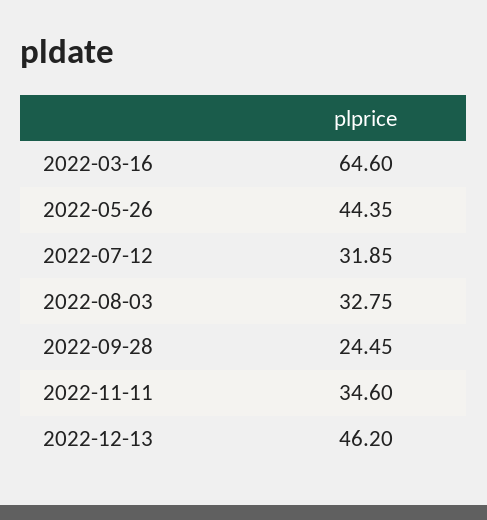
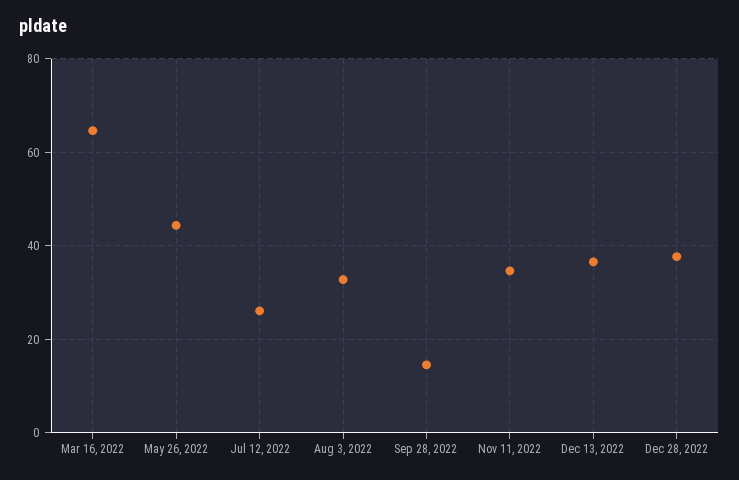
  {
    "2022-03-16": 64.6,
    "2022-05-26": 44.35,
-   "2022-07-12": 31.85,
+   "2022-07-12": 26,
    "2022-08-03": 32.75,
-   "2022-09-28": 24.45,
+   "2022-09-28": 14,
    "2022-11-11": 34.6,
-   "2022-12-13": 46.2
+   "2022-12-13": 36,
+   "Dec 28, 2022": 38
  }

